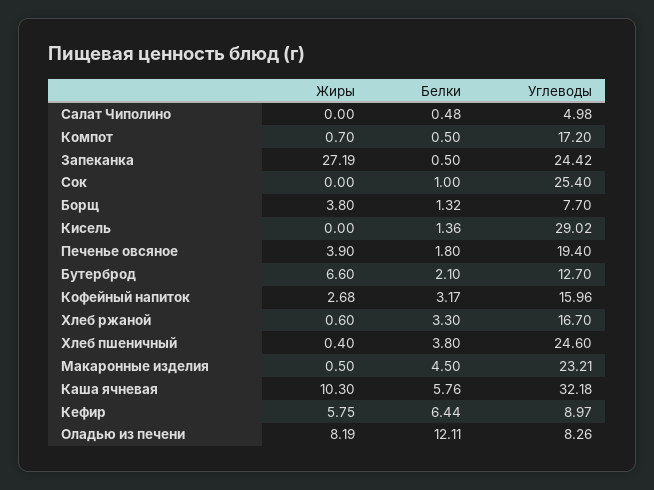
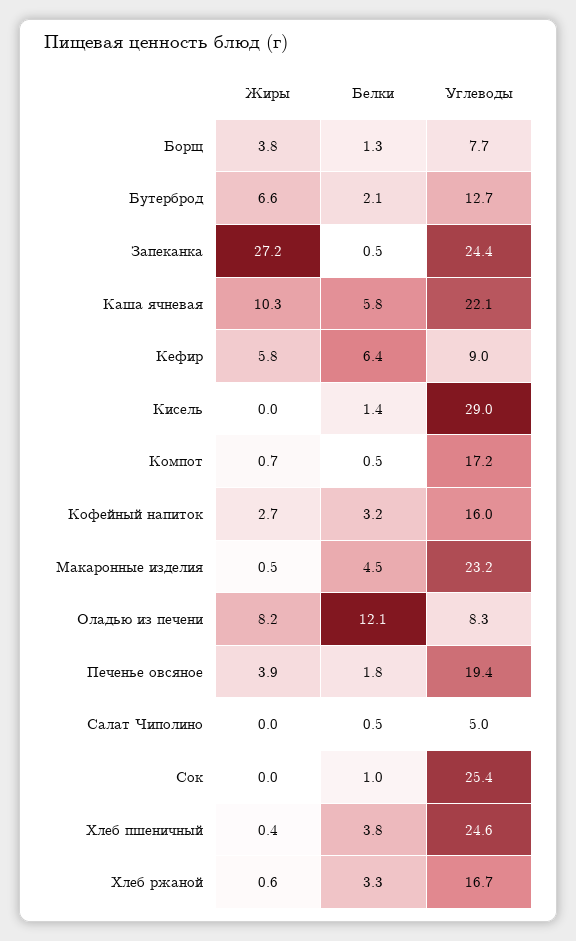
  {
    "Жиры": {
      "Салат Чиполино": 0,
      "Компот": 0.7,
      "Запеканка": 27.19,
      "Сок": 0,
      "Борщ": 3.8,
      "Кисель": 0,
      "Печенье овсяное": 3.9,
      "Бутерброд": 6.6,
      "Кофейный напиток": 2.68,
      "Хлеб ржаной": 0.6,
      "Хлеб пшеничный": 0.4,
      "Макаронные изделия": 0.5,
      "Каша ячневая": 10.3,
      "Кефир": 5.75,
      "Оладью из печени": 8.19
    },
    "Белки": {
      "Салат Чиполино": 0.48,
      "Компот": 0.5,
      "Запеканка": 0.5,
      "Сок": 1,
      "Борщ": 1.32,
      "Кисель": 1.36,
      "Печенье овсяное": 1.8,
      "Бутерброд": 2.1,
      "Кофейный напиток": 3.17,
      "Хлеб ржаной": 3.3,
      "Хлеб пшеничный": 3.8,
      "Макаронные изделия": 4.5,
      "Каша ячневая": 5.76,
      "Кефир": 6.44,
      "Оладью из печени": 12.11
    },
    "Углеводы": {
      "Салат Чиполино": 4.98,
      "Компот": 17.2,
      "Запеканка": 24.42,
      "Сок": 25.4,
      "Борщ": 7.7,
      "Кисель": 29.02,
      "Печенье овсяное": 19.4,
      "Бутерброд": 12.7,
      "Кофейный напиток": 15.96,
      "Хлеб ржаной": 16.7,
      "Хлеб пшеничный": 24.6,
      "Макаронные изделия": 23.21,
-     "Каша ячневая": 32.18,
+     "Каша ячневая": 22.1,
      "Кефир": 8.97,
      "Оладью из печени": 8.26
    }
  }

